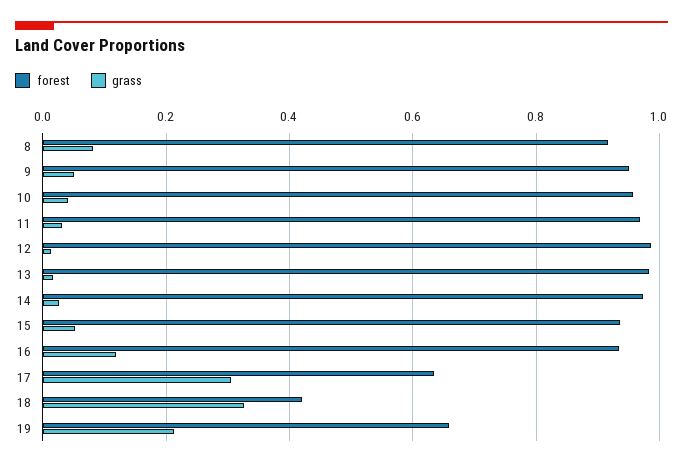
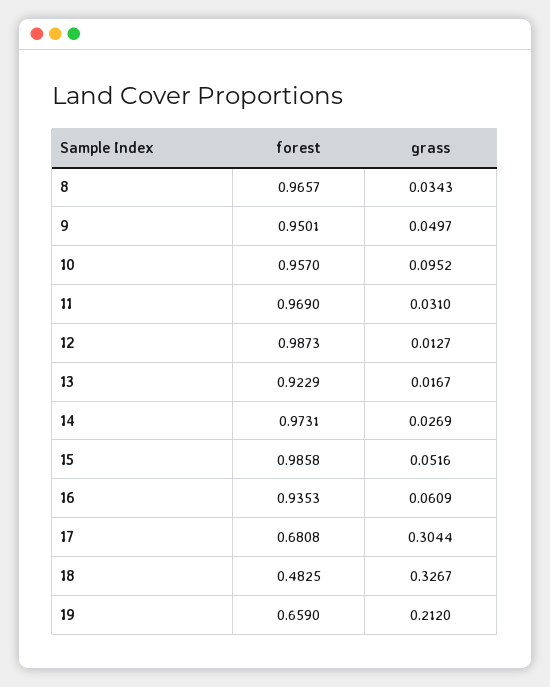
  {
    "forest": {
-     "8": 0.92,
+     "8": 0.9657,
      "9": 0.9501,
      "10": 0.957,
      "11": 0.969,
      "12": 0.9873,
-     "13": 0.98,
+     "13": 0.9229,
      "14": 0.9731,
-     "15": 0.94,
+     "15": 0.9858,
      "16": 0.9353,
-     "17": 0.64,
+     "17": 0.6808,
-     "18": 0.42,
+     "18": 0.4825,
      "19": 0.659
    },
    "grass": {
-     "8": 0.08,
+     "8": 0.0343,
      "9": 0.0497,
-     "10": 0.04,
+     "10": 0.0952,
      "11": 0.031,
      "12": 0.0127,
      "13": 0.0167,
      "14": 0.0269,
      "15": 0.0516,
-     "16": 0.12,
+     "16": 0.0609,
      "17": 0.3044,
      "18": 0.3267,
      "19": 0.212
    }
  }

